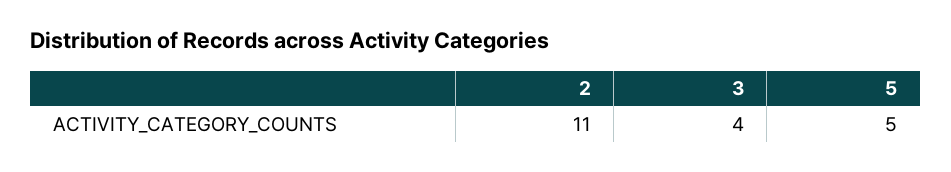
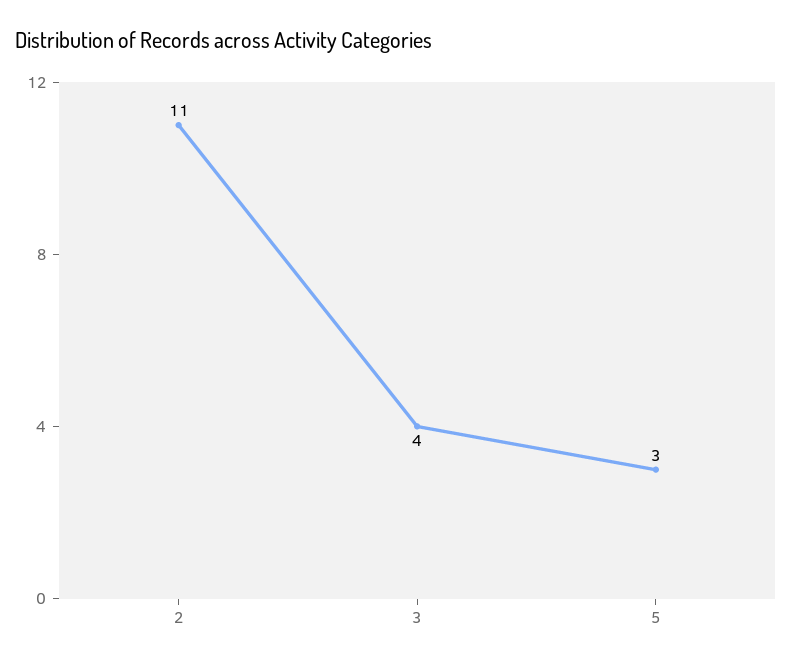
  {
    "2": 11,
    "3": 4,
-   "5": 5
+   "5": 3
  }

